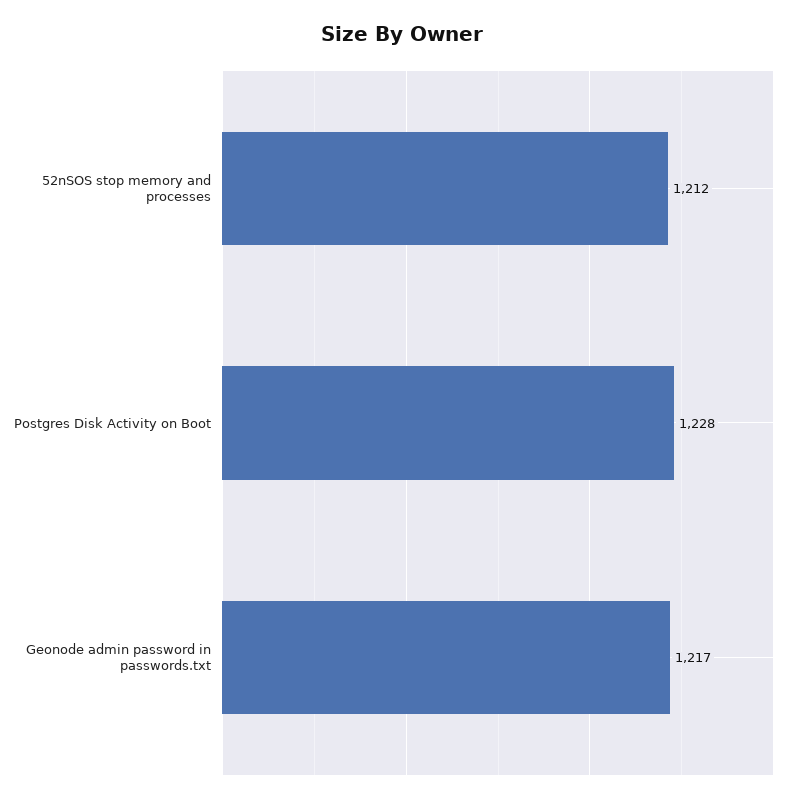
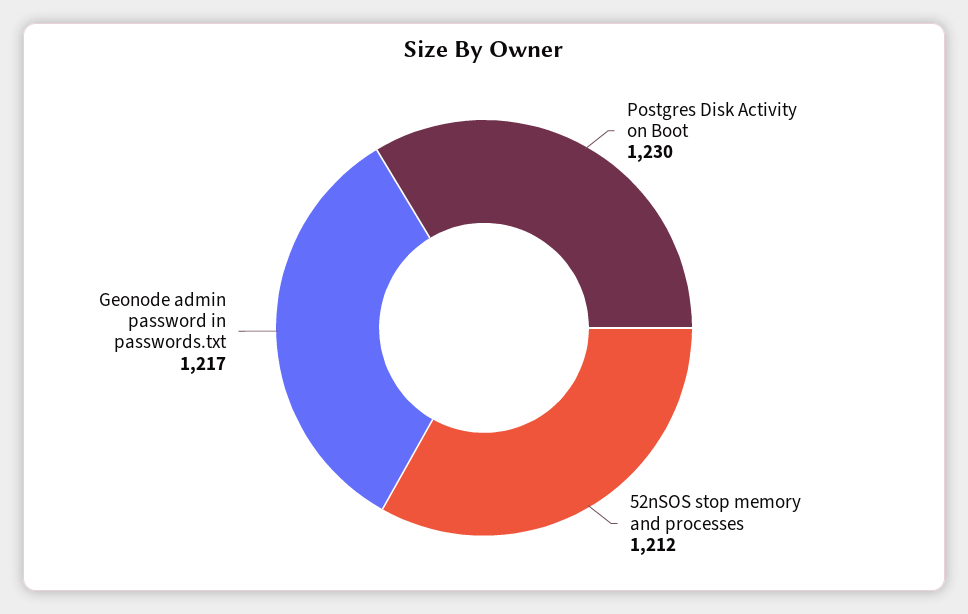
  {
    "52nSOS stop memory and processes": 1212,
-   "Postgres Disk Activity on Boot": 1228,
+   "Postgres Disk Activity on Boot": 1230,
    "Geonode admin password in passwords.txt": 1217
  }

